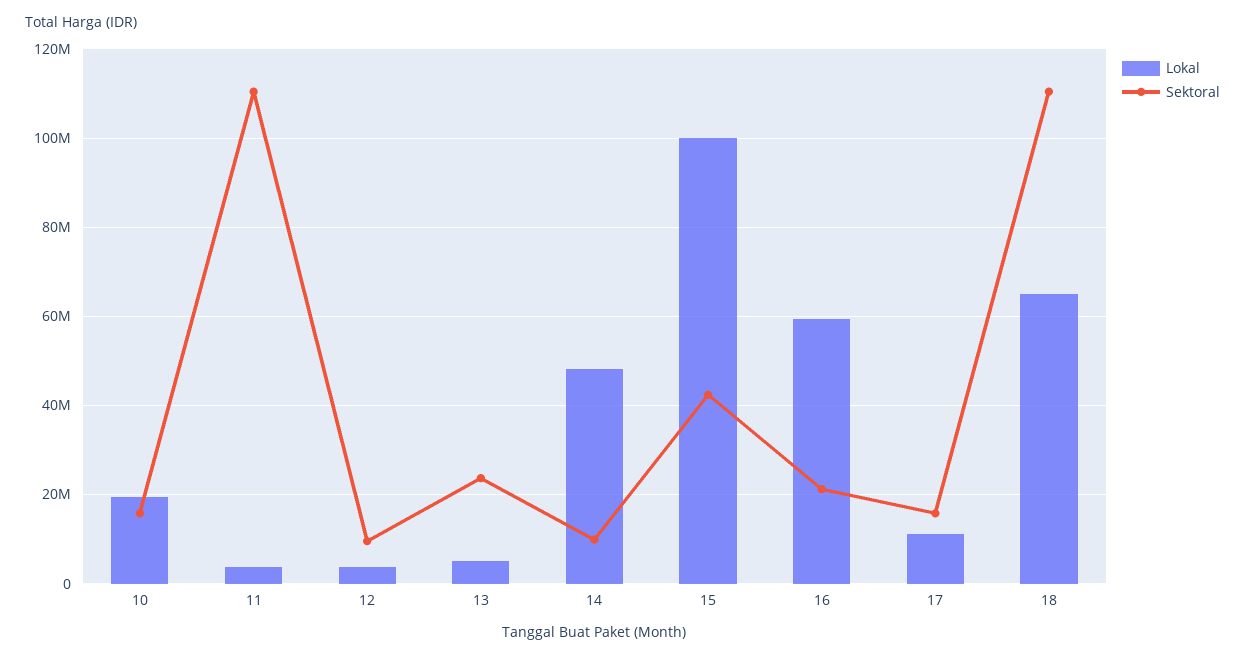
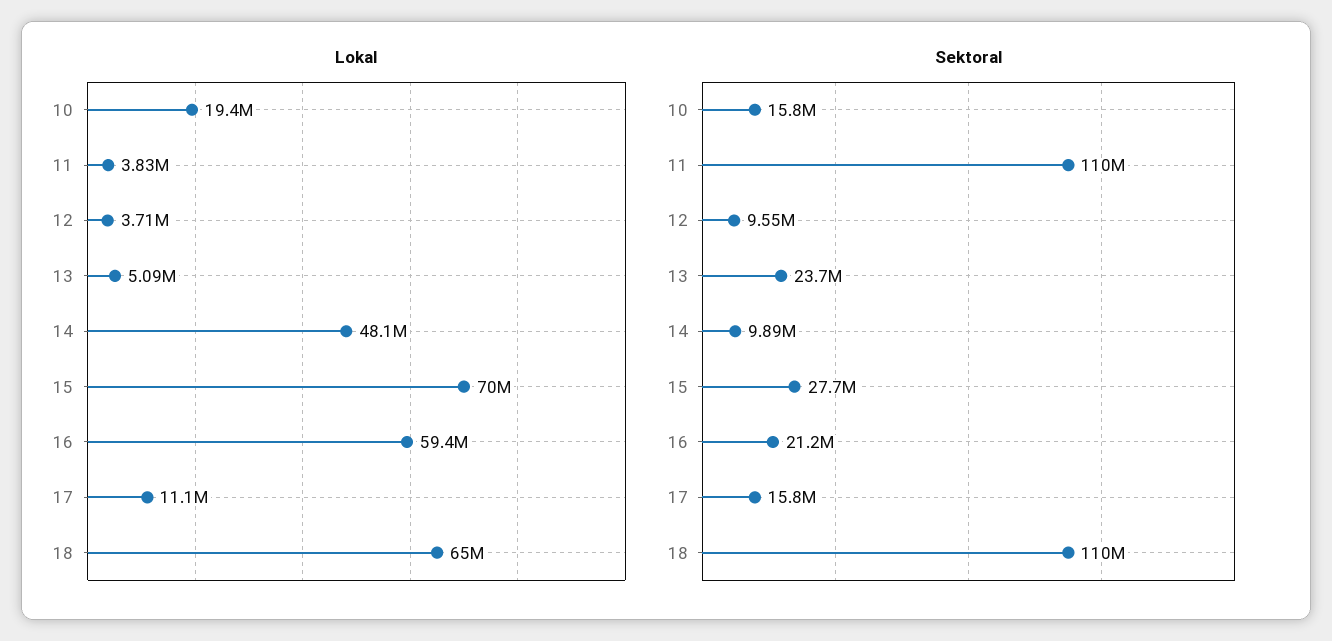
  {
    "Lokal": {
      "10": 19400000,
      "11": 3830000,
      "12": 3710000,
      "13": 5090000,
      "14": 48100000,
-     "15": 100000000,
+     "15": 70000000,
      "16": 59400000,
      "17": 11100000,
      "18": 65000000
    },
    "Sektoral": {
      "10": 15800000,
      "11": 110000000,
      "12": 9550000,
      "13": 23700000,
      "14": 9890000,
-     "15": 42000000,
+     "15": 27700000,
      "16": 21200000,
      "17": 15800000,
      "18": 110000000
    }
  }

